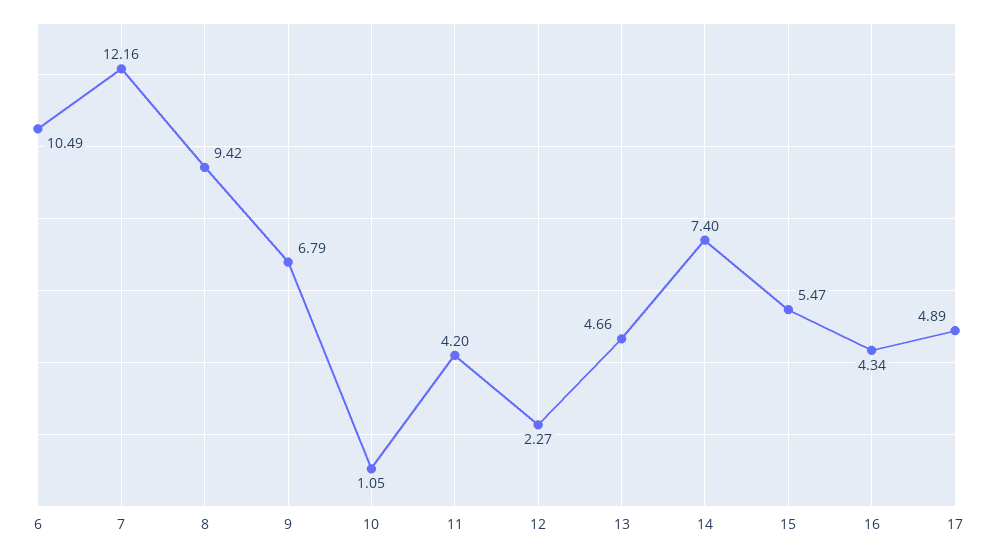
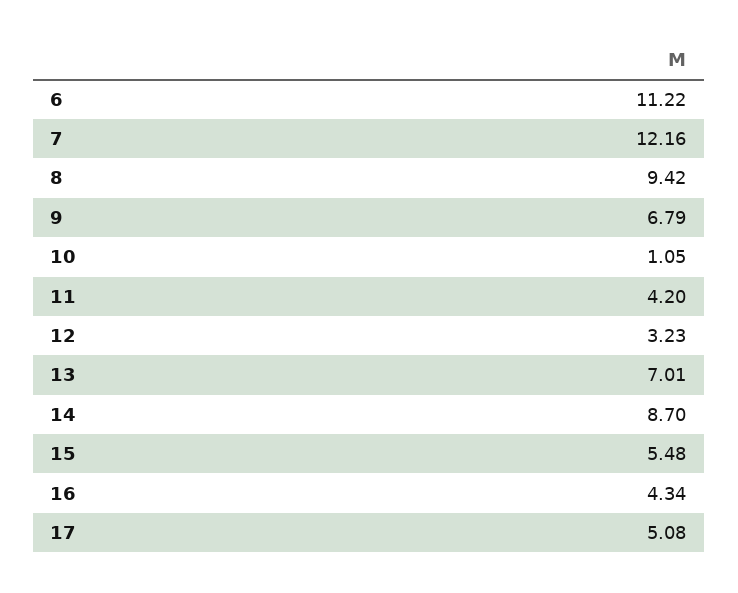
  {
-   "6": 10.49,
+   "6": 11.22,
    "7": 12.16,
    "8": 9.42,
    "9": 6.79,
    "10": 1.05,
    "11": 4.2,
-   "12": 2.27,
+   "12": 3.23,
-   "13": 4.66,
+   "13": 7.01,
-   "14": 7.4,
+   "14": 8.7,
-   "15": 5.47,
+   "15": 5.48,
    "16": 4.34,
-   "17": 4.89
+   "17": 5.08
  }

